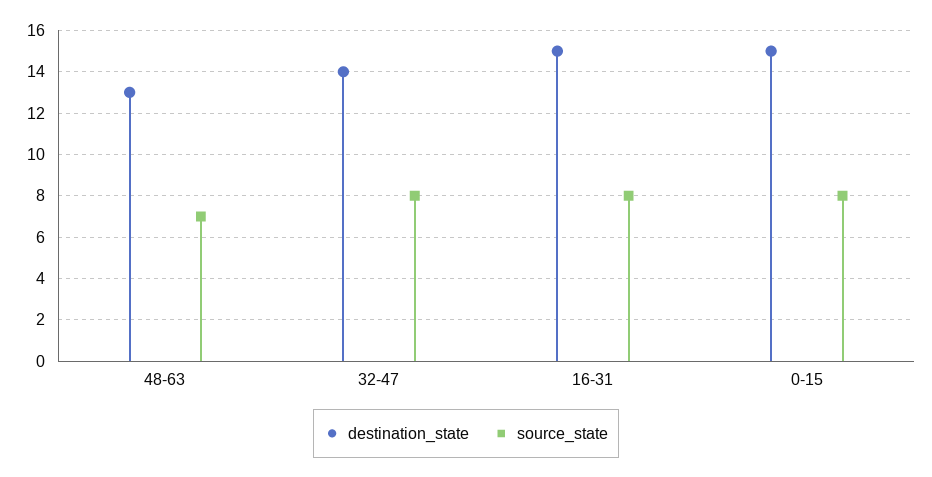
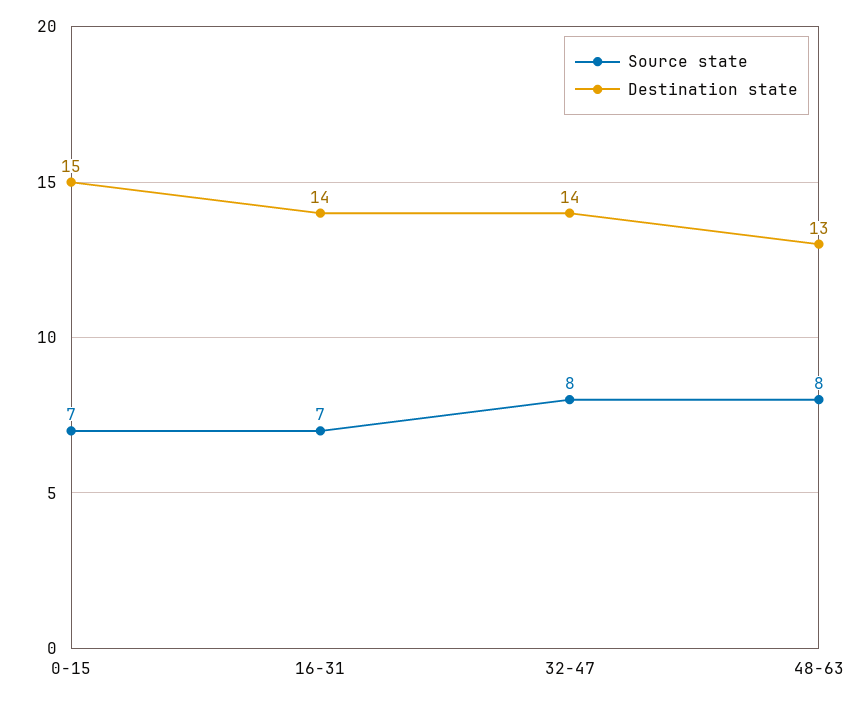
  {
    "destination_state": {
      "48-63": 13,
      "32-47": 14,
-     "16-31": 15,
+     "16-31": 14,
      "0-15": 15
    },
    "source_state": {
-     "48-63": 7,
+     "48-63": 8,
      "32-47": 8,
-     "16-31": 8,
+     "16-31": 7,
-     "0-15": 8
+     "0-15": 7
    }
  }

